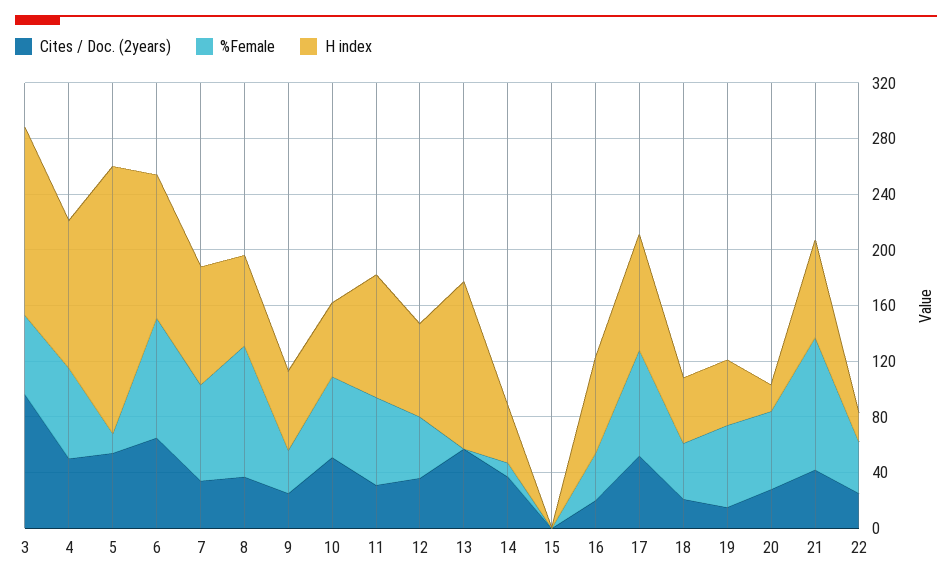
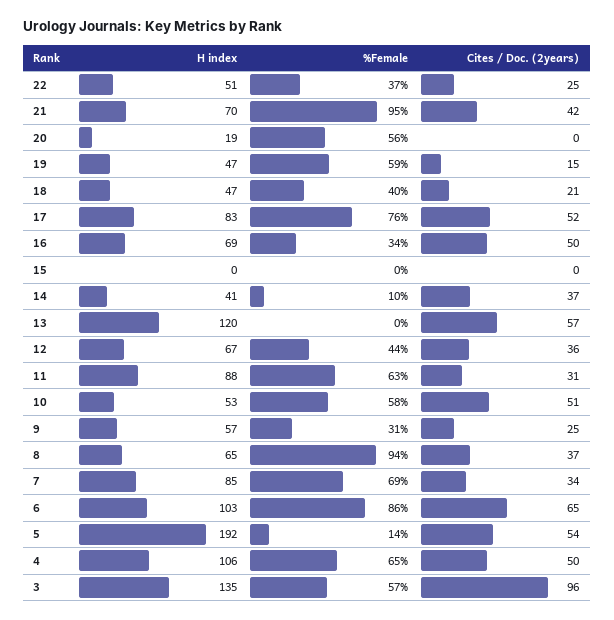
  {
    "Cites / Doc. (2years)": {
      "3": 96,
      "4": 50,
      "5": 54,
      "6": 65,
      "7": 34,
      "8": 37,
      "9": 25,
      "10": 51,
      "11": 31,
      "12": 36,
      "13": 57,
      "14": 37,
      "15": 0,
-     "16": 20,
+     "16": 50,
      "17": 52,
      "18": 21,
      "19": 15,
-     "20": 30,
+     "20": 0,
      "21": 42,
      "22": 25
    },
    "%Female": {
      "3": 57,
      "4": 65,
      "5": 14,
      "6": 86,
      "7": 69,
      "8": 94,
      "9": 31,
      "10": 58,
      "11": 63,
      "12": 44,
      "13": 0,
      "14": 10,
      "15": 0,
      "16": 34,
      "17": 76,
      "18": 40,
      "19": 59,
      "20": 56,
      "21": 95,
      "22": 37
    },
    "H index": {
      "3": 135,
      "4": 106,
      "5": 192,
      "6": 103,
      "7": 85,
      "8": 65,
      "9": 57,
      "10": 53,
      "11": 88,
      "12": 67,
      "13": 120,
      "14": 41,
      "15": 0,
      "16": 69,
      "17": 83,
      "18": 47,
      "19": 47,
      "20": 19,
      "21": 70,
-     "22": 20
+     "22": 51
    }
  }

